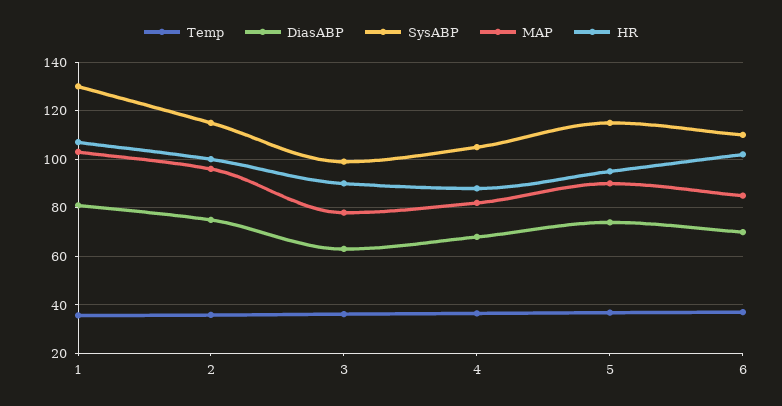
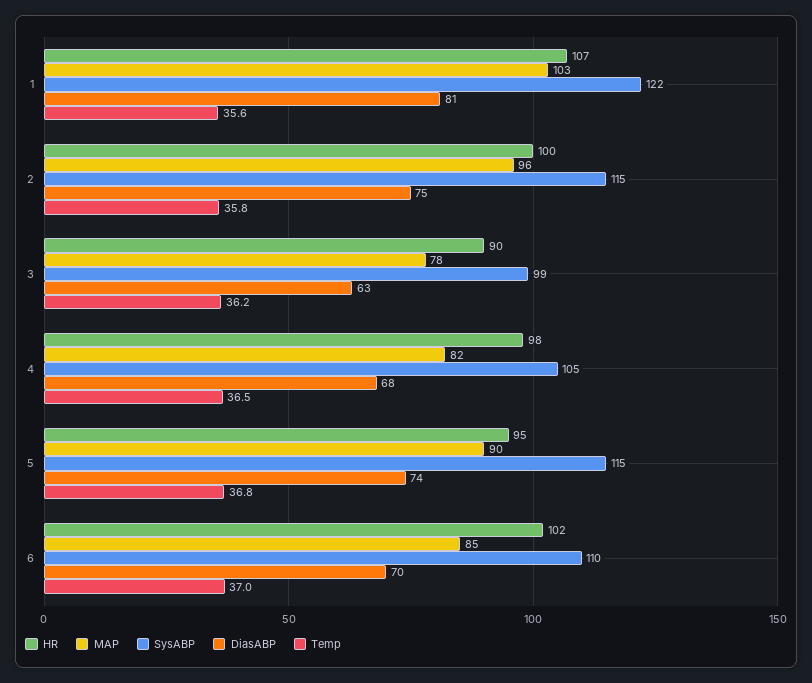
  {
    "Temp": {
      "1": 35.6,
      "2": 35.8,
      "3": 36.2,
      "4": 36.5,
      "5": 36.8,
      "6": 37
    },
    "DiasABP": {
      "1": 81,
      "2": 75,
      "3": 63,
      "4": 68,
      "5": 74,
      "6": 70
    },
    "SysABP": {
-     "1": 130,
+     "1": 122,
      "2": 115,
      "3": 99,
      "4": 105,
      "5": 115,
      "6": 110
    },
    "MAP": {
      "1": 103,
      "2": 96,
      "3": 78,
      "4": 82,
      "5": 90,
      "6": 85
    },
    "HR": {
      "1": 107,
      "2": 100,
      "3": 90,
-     "4": 87.5,
+     "4": 98,
      "5": 95,
      "6": 102
    }
  }

